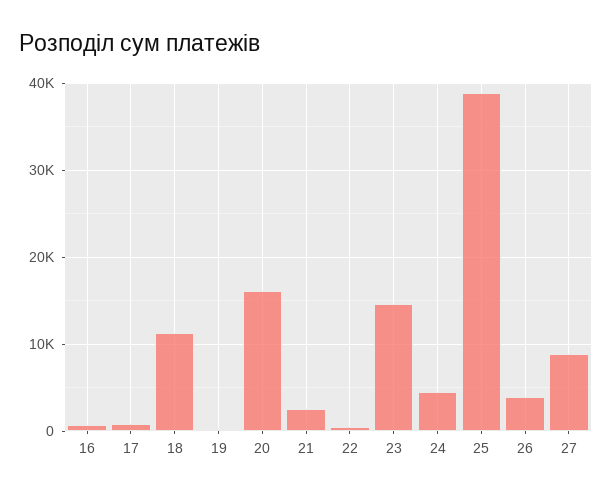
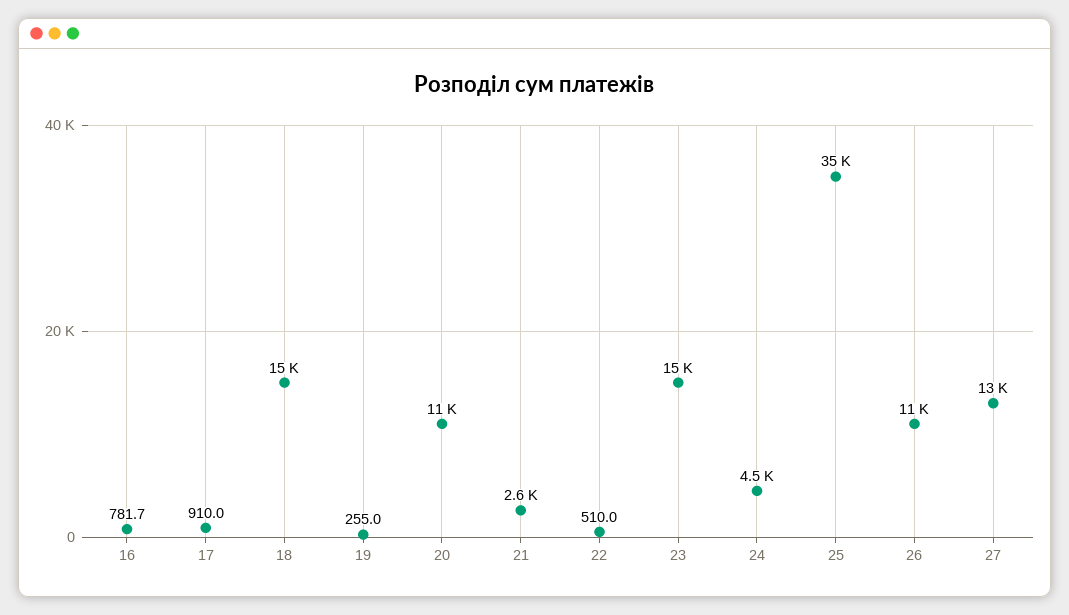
  {
    "16": 781.7,
    "17": 910,
-   "18": 11000,
+   "18": 15000,
    "19": 255,
-   "20": 16000,
+   "20": 11000,
    "21": 2600,
    "22": 510,
    "23": 15000,
    "24": 4500,
-   "25": 39000,
+   "25": 35000,
-   "26": 4000,
+   "26": 11000,
-   "27": 9000
+   "27": 13000
  }

